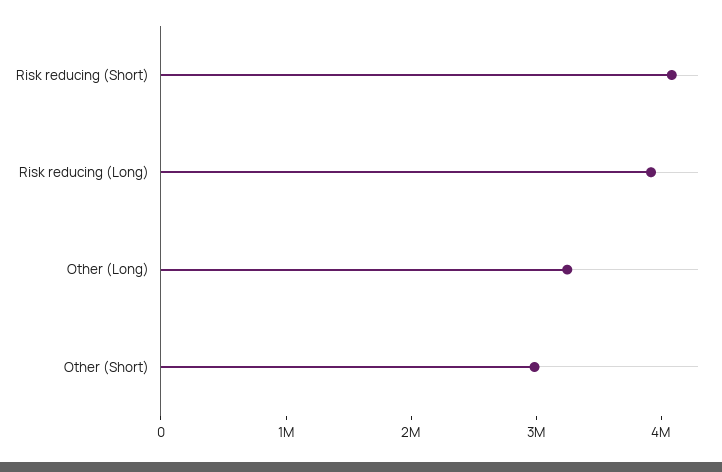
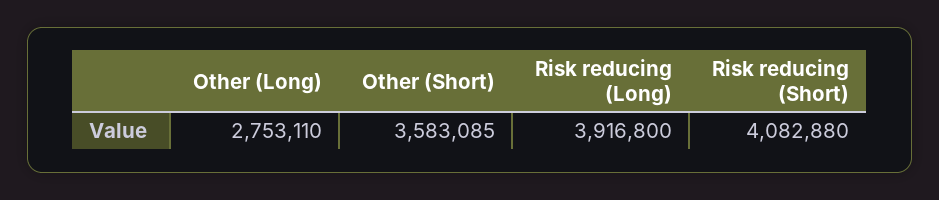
  {
    "Risk reducing (Short)": 4082880,
    "Risk reducing (Long)": 3916800,
-   "Other (Long)": 3200000,
+   "Other (Long)": 2753110,
-   "Other (Short)": 3000000
+   "Other (Short)": 3583085
  }

